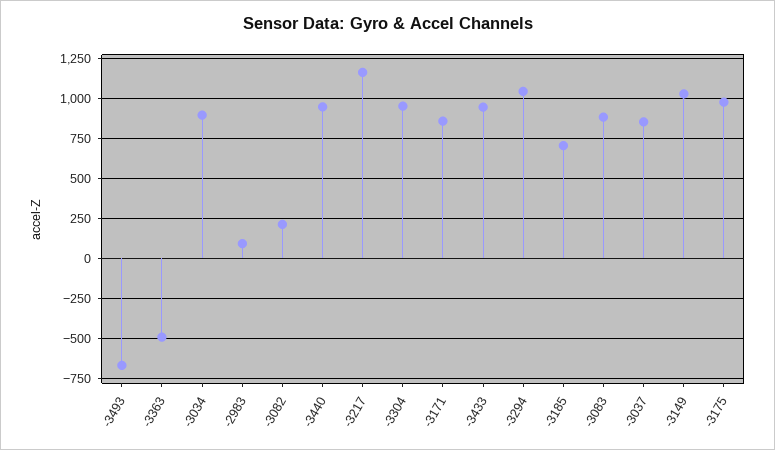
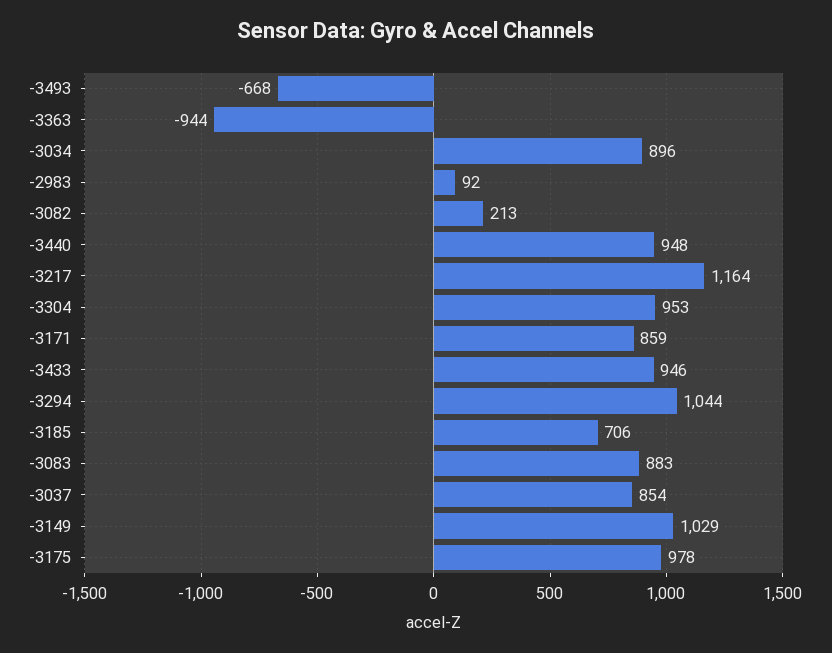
  {
    "-3493": -668,
-   "-3363": -500,
+   "-3363": -944,
    "-3034": 896,
    "-2983": 92,
    "-3082": 213,
    "-3440": 948,
    "-3217": 1164,
    "-3304": 953,
    "-3171": 859,
    "-3433": 946,
    "-3294": 1044,
    "-3185": 706,
    "-3083": 883,
    "-3037": 854,
    "-3149": 1029,
    "-3175": 978
  }

